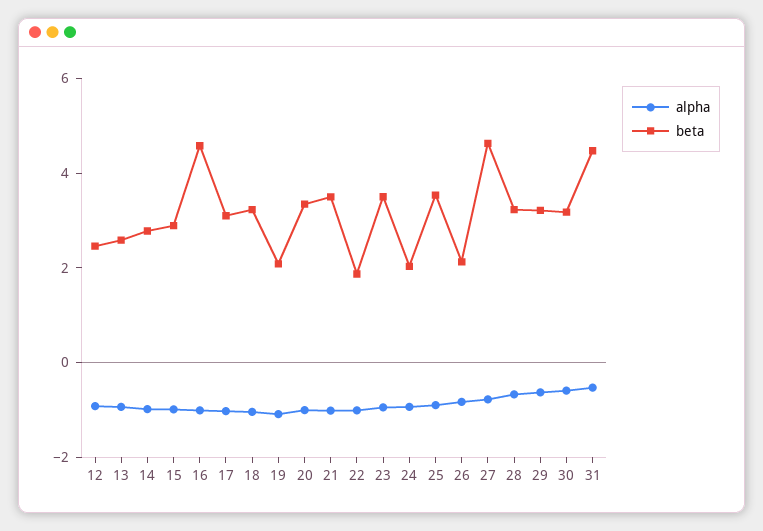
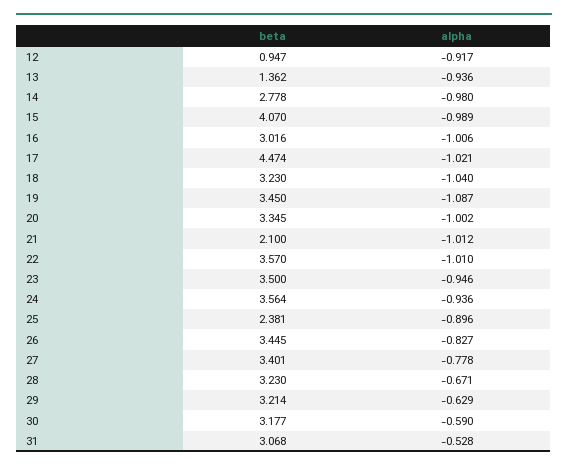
  {
    "alpha": {
      "12": -0.917,
      "13": -0.936,
      "14": -0.98,
      "15": -0.989,
      "16": -1.006,
      "17": -1.021,
      "18": -1.04,
      "19": -1.087,
      "20": -1.002,
      "21": -1.012,
      "22": -1.01,
      "23": -0.946,
      "24": -0.936,
      "25": -0.896,
      "26": -0.827,
      "27": -0.778,
      "28": -0.671,
      "29": -0.629,
      "30": -0.59,
      "31": -0.528
    },
    "beta": {
-     "12": 2.5,
+     "12": 0.947,
-     "13": 2.5,
+     "13": 1.362,
      "14": 2.778,
-     "15": 3,
+     "15": 4.07,
-     "16": 4.5,
+     "16": 3.016,
-     "17": 3,
+     "17": 4.474,
      "18": 3.23,
-     "19": 2,
+     "19": 3.45,
      "20": 3.345,
-     "21": 3.5,
+     "21": 2.1,
-     "22": 2,
+     "22": 3.57,
      "23": 3.5,
-     "24": 2,
+     "24": 3.564,
-     "25": 3.5,
+     "25": 2.381,
-     "26": 2,
+     "26": 3.445,
-     "27": 4.5,
+     "27": 3.401,
      "28": 3.23,
      "29": 3.214,
      "30": 3.177,
-     "31": 4.5
+     "31": 3.068
    }
  }

